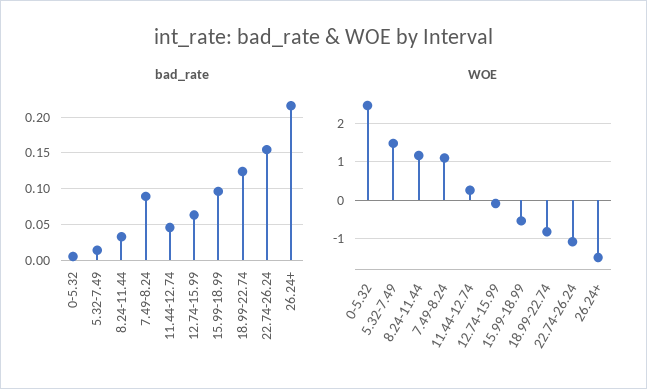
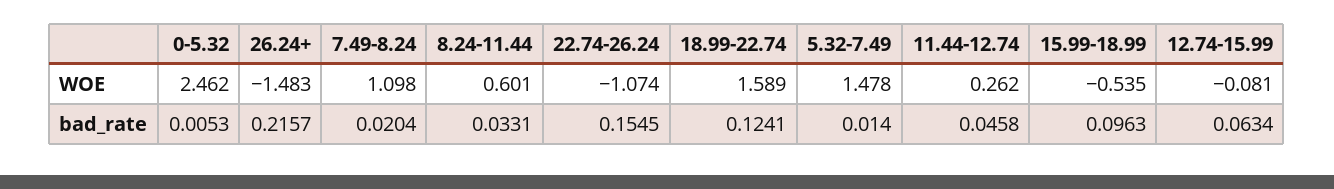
  {
    "bad_rate": {
      "0-5.32": 0.0053,
      "5.32-7.49": 0.014,
      "8.24-11.44": 0.0331,
-     "7.49-8.24": 0.09,
+     "7.49-8.24": 0.0204,
      "11.44-12.74": 0.0458,
      "12.74-15.99": 0.0634,
      "15.99-18.99": 0.0963,
      "18.99-22.74": 0.1241,
      "22.74-26.24": 0.1545,
      "26.24+": 0.2157
    },
    "WOE": {
      "0-5.32": 2.462,
      "5.32-7.49": 1.478,
-     "8.24-11.44": 1.2,
+     "8.24-11.44": 0.601,
      "7.49-8.24": 1.098,
      "11.44-12.74": 0.262,
      "12.74-15.99": -0.081,
      "15.99-18.99": -0.535,
-     "18.99-22.74": -0.8,
+     "18.99-22.74": 1.589,
      "22.74-26.24": -1.074,
      "26.24+": -1.483
    }
  }

